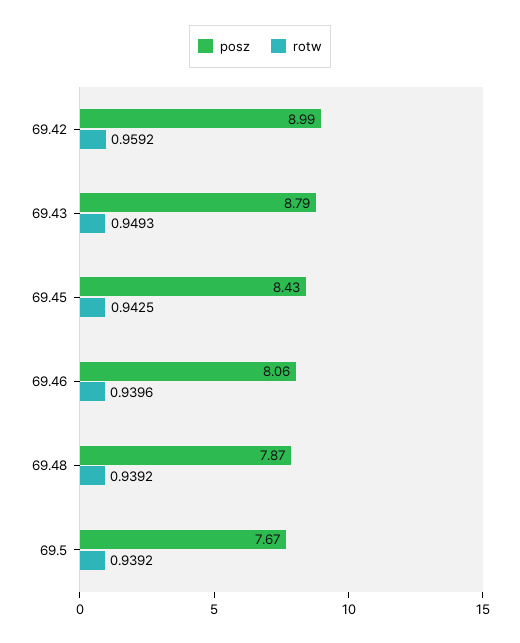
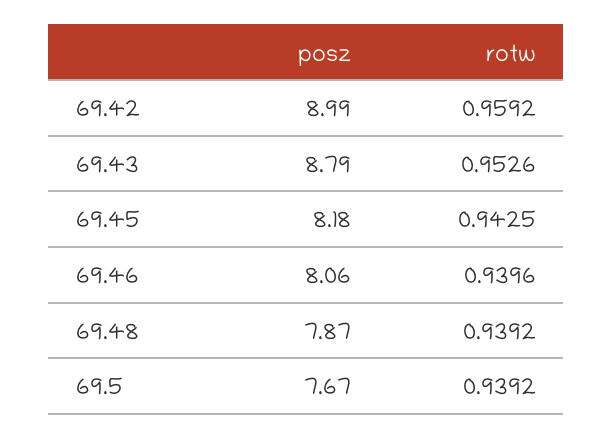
  {
    "posz": {
      "69.42": 8.99,
      "69.43": 8.79,
-     "69.45": 8.43,
+     "69.45": 8.18,
      "69.46": 8.06,
      "69.48": 7.87,
      "69.5": 7.67
    },
    "rotw": {
      "69.42": 0.9592,
-     "69.43": 0.9493,
+     "69.43": 0.9526,
      "69.45": 0.9425,
      "69.46": 0.9396,
      "69.48": 0.9392,
      "69.5": 0.9392
    }
  }

